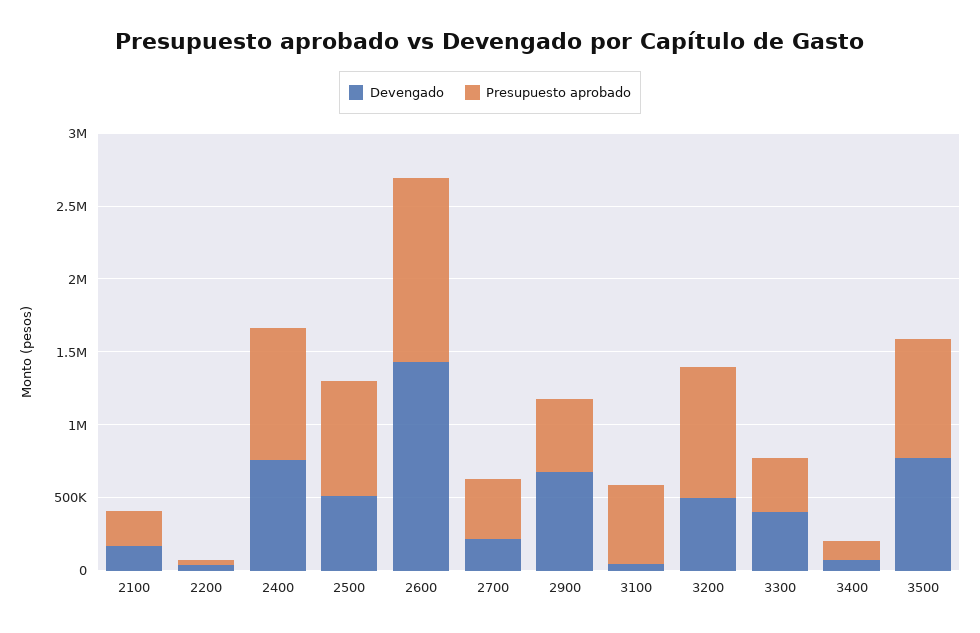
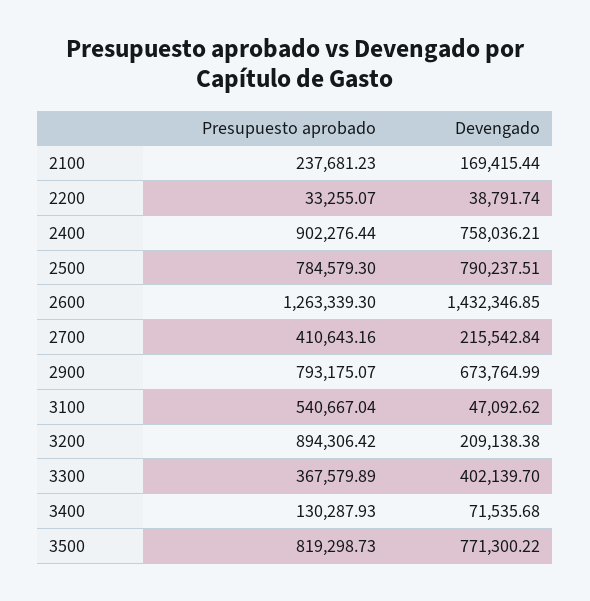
  {
    "Devengado": {
      "2100": 169415.44,
      "2200": 38791.74,
      "2400": 758036.21,
-     "2500": 500000,
+     "2500": 790237.51,
      "2600": 1432346.85,
      "2700": 215542.84,
      "2900": 673764.99,
      "3100": 47092.62,
-     "3200": 500000,
+     "3200": 209138.38,
      "3300": 402139.7,
      "3400": 71535.68,
      "3500": 771300.22
    },
    "Presupuesto aprobado": {
      "2100": 237681.23,
      "2200": 33255.07,
      "2400": 902276.44,
      "2500": 784579.3,
      "2600": 1263339.3,
      "2700": 410643.16,
-     "2900": 500000,
+     "2900": 793175.07,
      "3100": 540667.04,
      "3200": 894306.42,
      "3300": 367579.89,
      "3400": 130287.93,
      "3500": 819298.73
    }
  }

